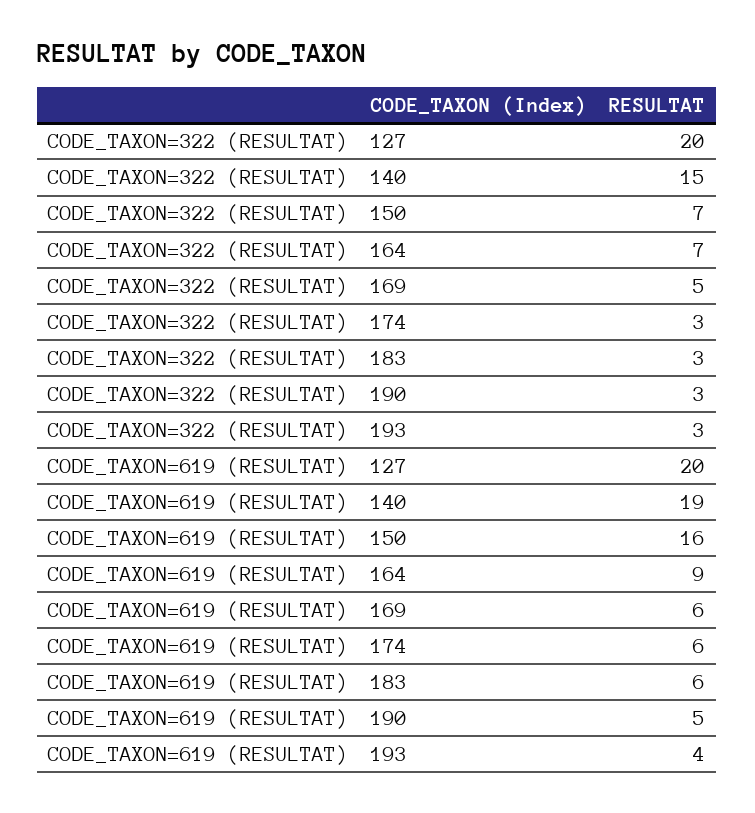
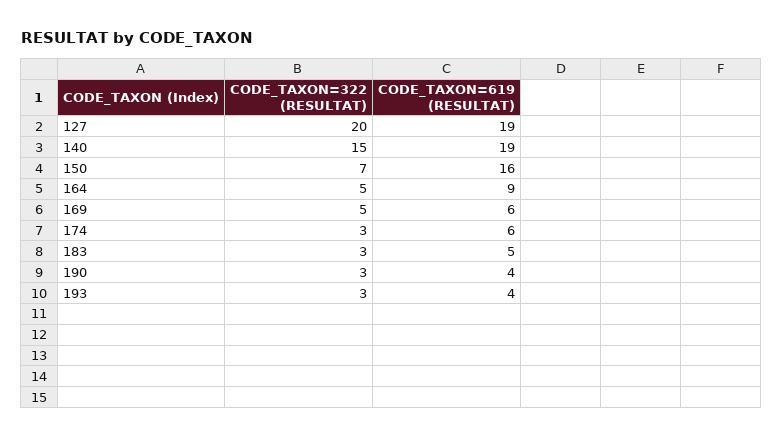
  {
    "CODE_TAXON=322 (RESULTAT)": {
      "127": 20,
      "140": 15,
      "150": 7,
-     "164": 7,
+     "164": 5,
      "169": 5,
      "174": 3,
      "183": 3,
      "190": 3,
      "193": 3
    },
    "CODE_TAXON=619 (RESULTAT)": {
-     "127": 20,
+     "127": 19,
      "140": 19,
      "150": 16,
      "164": 9,
      "169": 6,
      "174": 6,
-     "183": 6,
+     "183": 5,
-     "190": 5,
+     "190": 4,
      "193": 4
    }
  }

